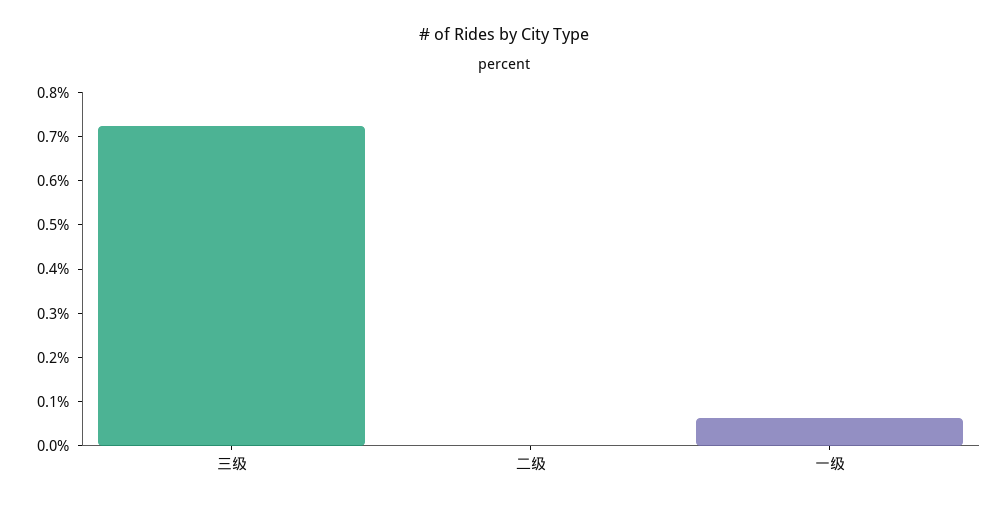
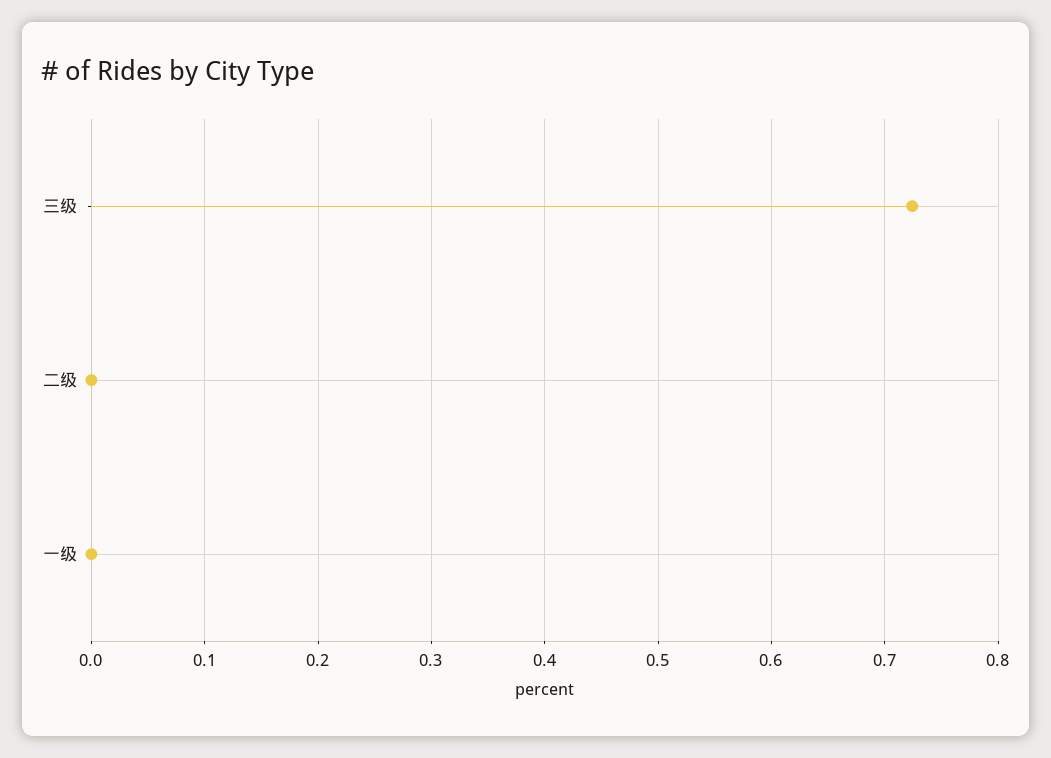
  {
    "三级": 0.72,
    "二级": 0,
-   "一级": 0.06
+   "一级": 0
  }

